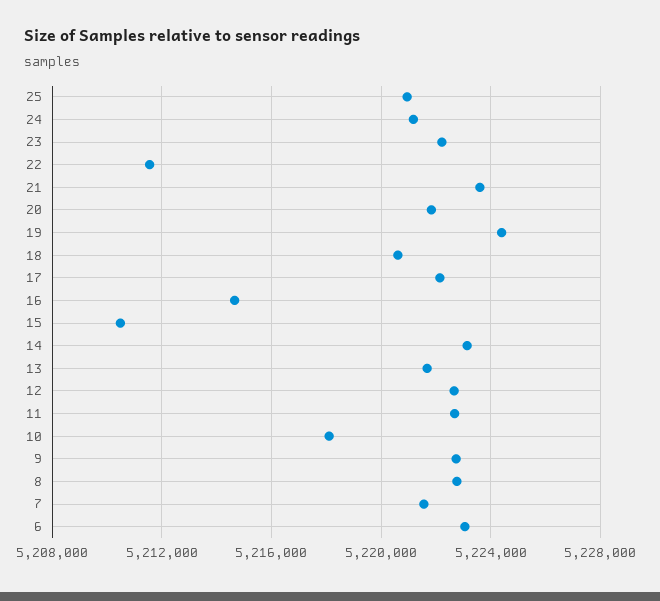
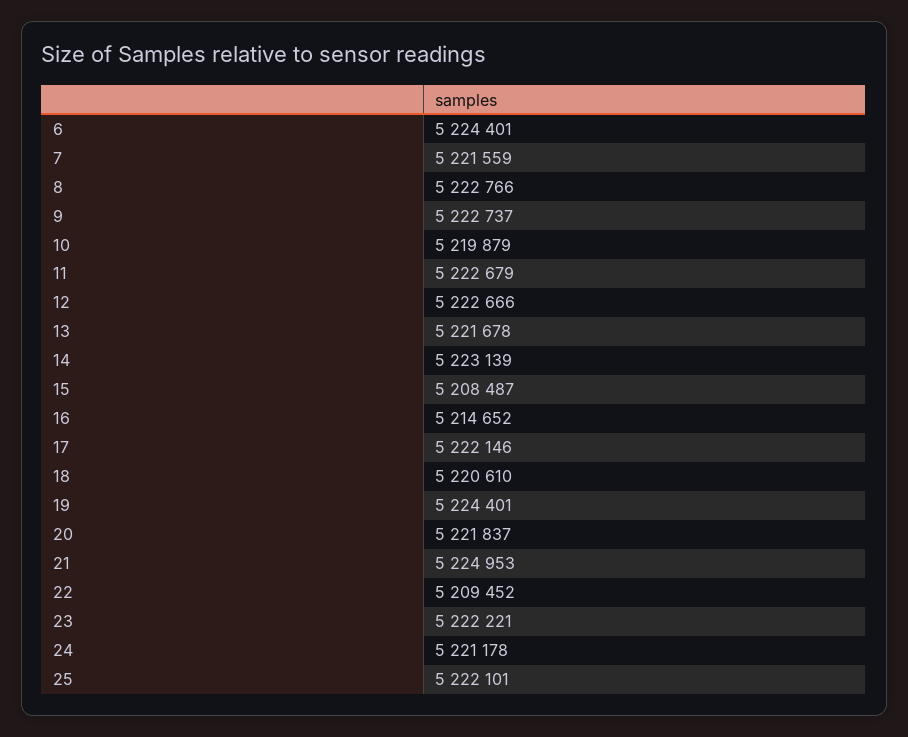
  {
-   "25": 5221000,
+   "25": 5222101,
    "24": 5221178,
    "23": 5222221,
-   "22": 5211500,
+   "22": 5209452,
-   "21": 5223500,
+   "21": 5224953,
    "20": 5221837,
    "19": 5224401,
    "18": 5220610,
    "17": 5222146,
    "16": 5214652,
-   "15": 5210500,
+   "15": 5208487,
    "14": 5223139,
    "13": 5221678,
    "12": 5222666,
    "11": 5222679,
-   "10": 5218000,
+   "10": 5219879,
    "9": 5222737,
    "8": 5222766,
    "7": 5221559,
-   "6": 5223000
+   "6": 5224401
  }

